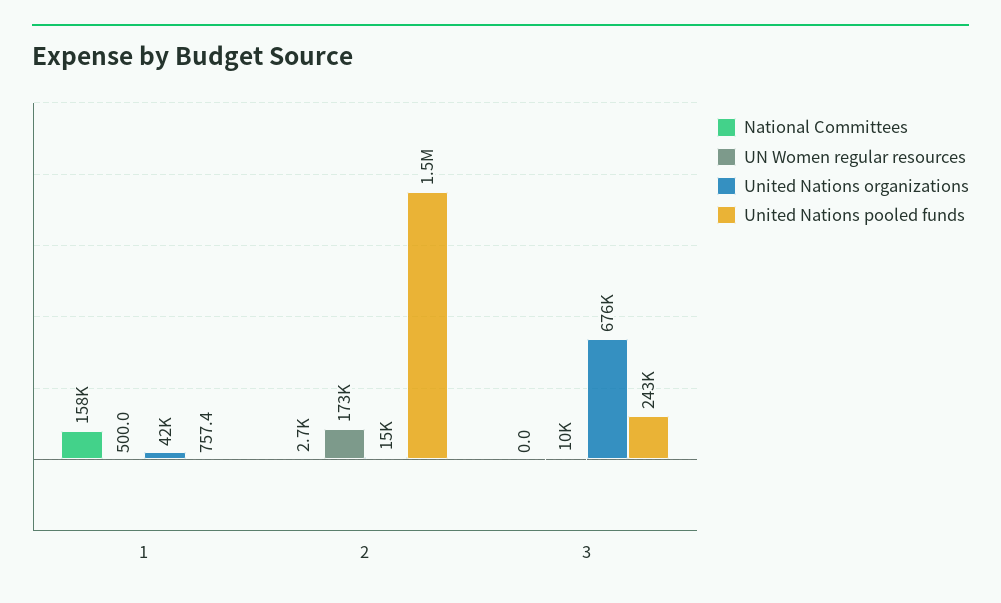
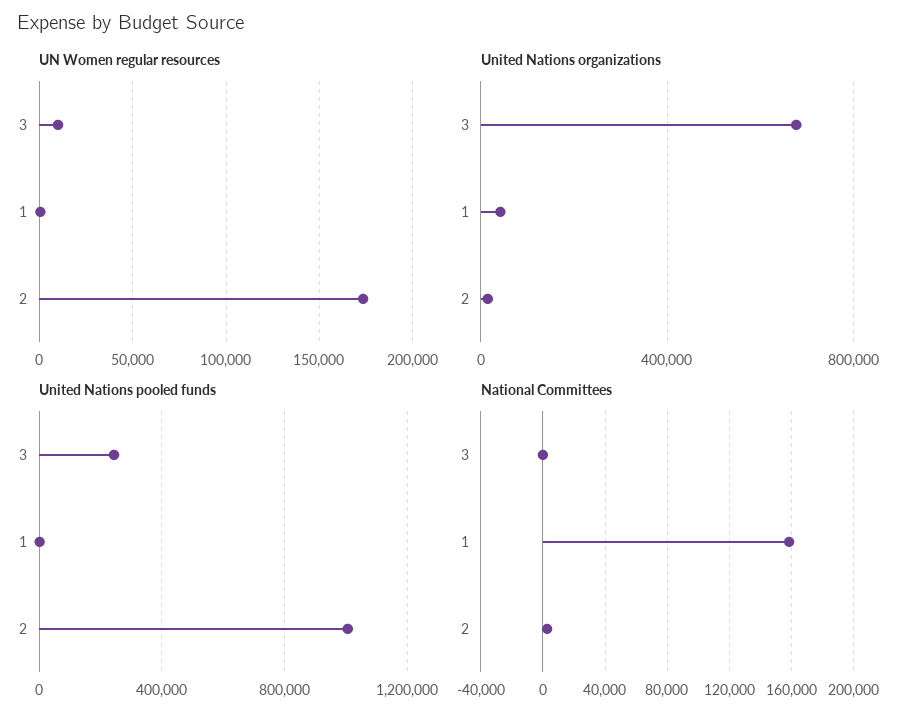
  {
    "National Committees": {
      "1": 158000,
      "2": 2700,
      "3": 0
    },
    "UN Women regular resources": {
      "1": 500,
      "2": 173000,
      "3": 10000
    },
    "United Nations organizations": {
      "1": 42000,
      "2": 15000,
      "3": 676000
    },
    "United Nations pooled funds": {
      "1": 757.4,
-     "2": 1500000,
+     "2": 1000000,
      "3": 243000
    }
  }

